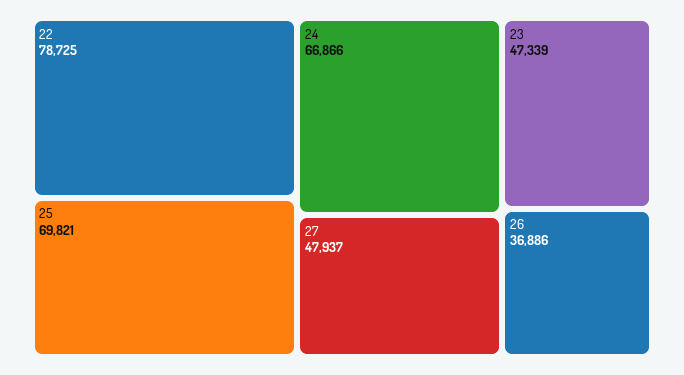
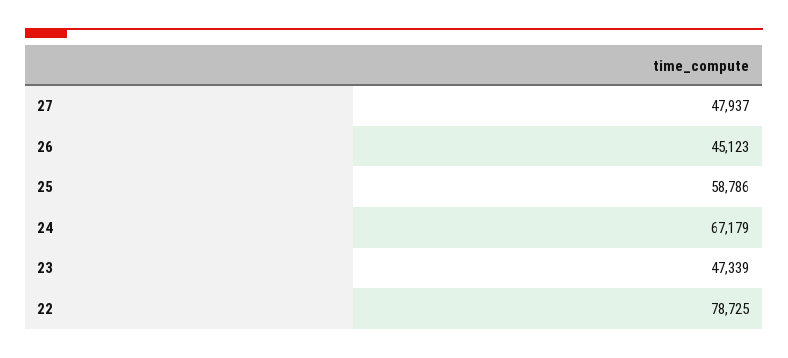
  {
    "22": 78725,
-   "25": 69821,
+   "25": 58786,
-   "24": 66866,
+   "24": 67179,
    "27": 47937,
    "23": 47339,
-   "26": 36886
+   "26": 45123
  }

